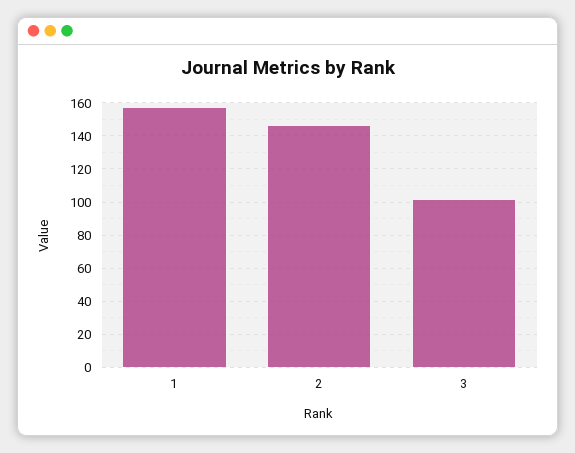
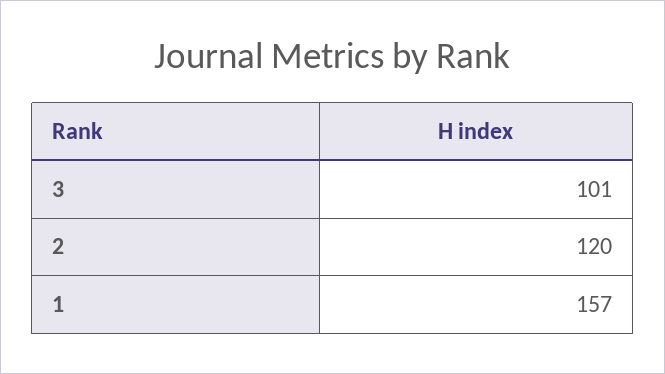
  {
    "1": 157,
-   "2": 145,
+   "2": 120,
    "3": 101
  }

